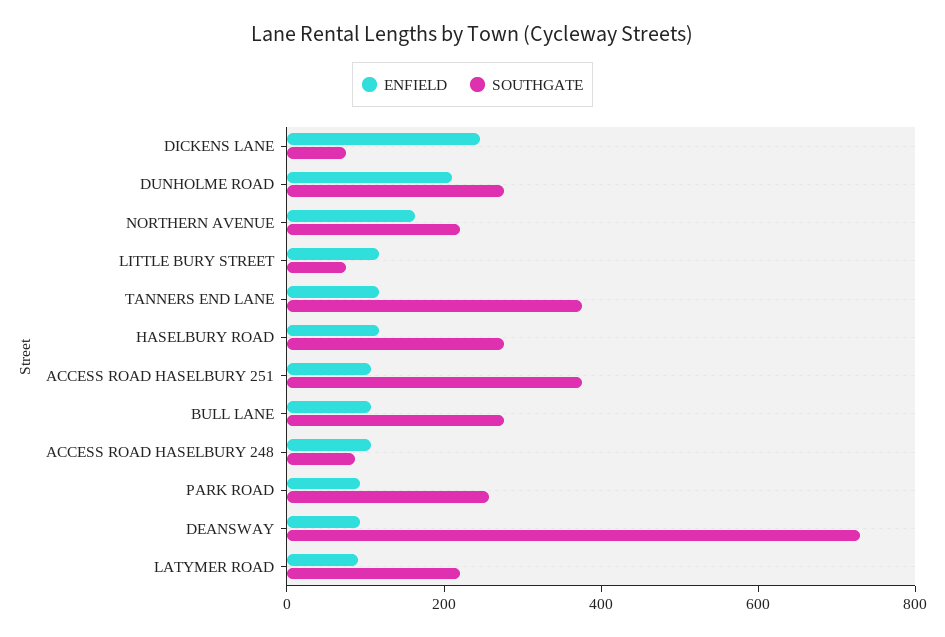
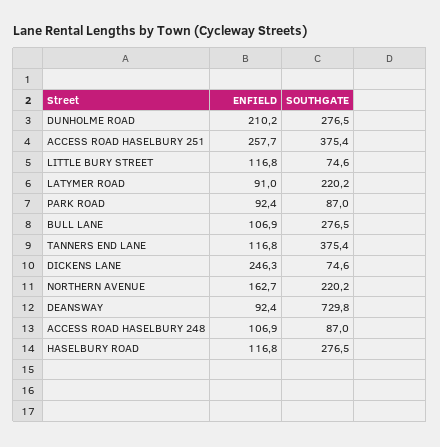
  {
    "ENFIELD": {
      "DICKENS LANE": 246.3,
      "DUNHOLME ROAD": 210.2,
      "NORTHERN AVENUE": 162.7,
      "LITTLE BURY STREET": 116.8,
      "TANNERS END LANE": 116.8,
      "HASELBURY ROAD": 116.8,
-     "ACCESS ROAD HASELBURY 251": 100,
+     "ACCESS ROAD HASELBURY 251": 257.7,
      "BULL LANE": 106.9,
      "ACCESS ROAD HASELBURY 248": 106.9,
      "PARK ROAD": 92.4,
      "DEANSWAY": 92.4,
      "LATYMER ROAD": 91
    },
    "SOUTHGATE": {
      "DICKENS LANE": 74.6,
      "DUNHOLME ROAD": 276.5,
      "NORTHERN AVENUE": 220.2,
      "LITTLE BURY STREET": 74.6,
      "TANNERS END LANE": 375.4,
      "HASELBURY ROAD": 276.5,
      "ACCESS ROAD HASELBURY 251": 375.4,
      "BULL LANE": 276.5,
      "ACCESS ROAD HASELBURY 248": 87,
-     "PARK ROAD": 250,
+     "PARK ROAD": 87,
      "DEANSWAY": 729.8,
      "LATYMER ROAD": 220.2
    }
  }

